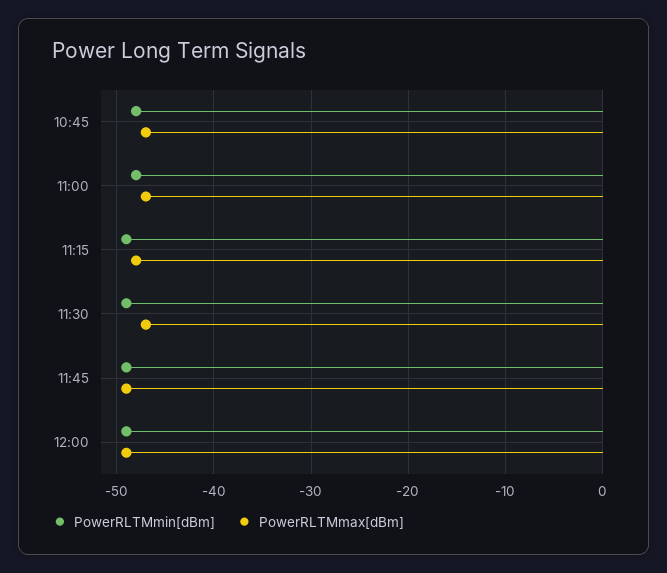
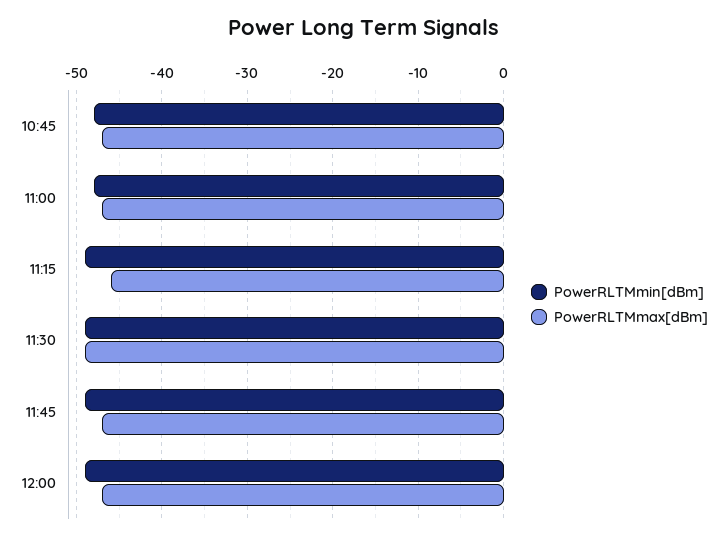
  {
    "PowerRLTMmin[dBm]": {
      "10:45": -48,
      "11:00": -48,
      "11:15": -49,
      "11:30": -49,
      "11:45": -49,
      "12:00": -49
    },
    "PowerRLTMmax[dBm]": {
      "10:45": -47,
      "11:00": -47,
-     "11:15": -48,
+     "11:15": -46,
-     "11:30": -47,
+     "11:30": -49,
-     "11:45": -49,
+     "11:45": -47,
-     "12:00": -49
+     "12:00": -47
    }
  }

